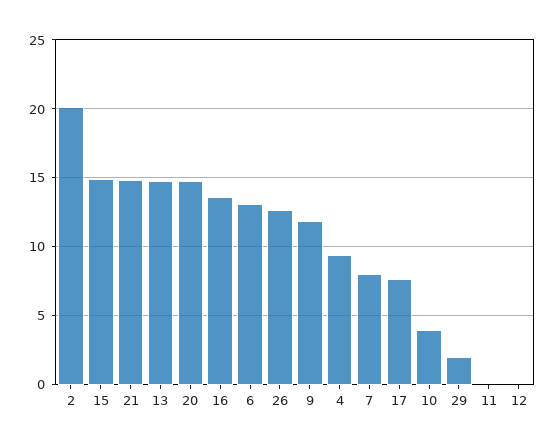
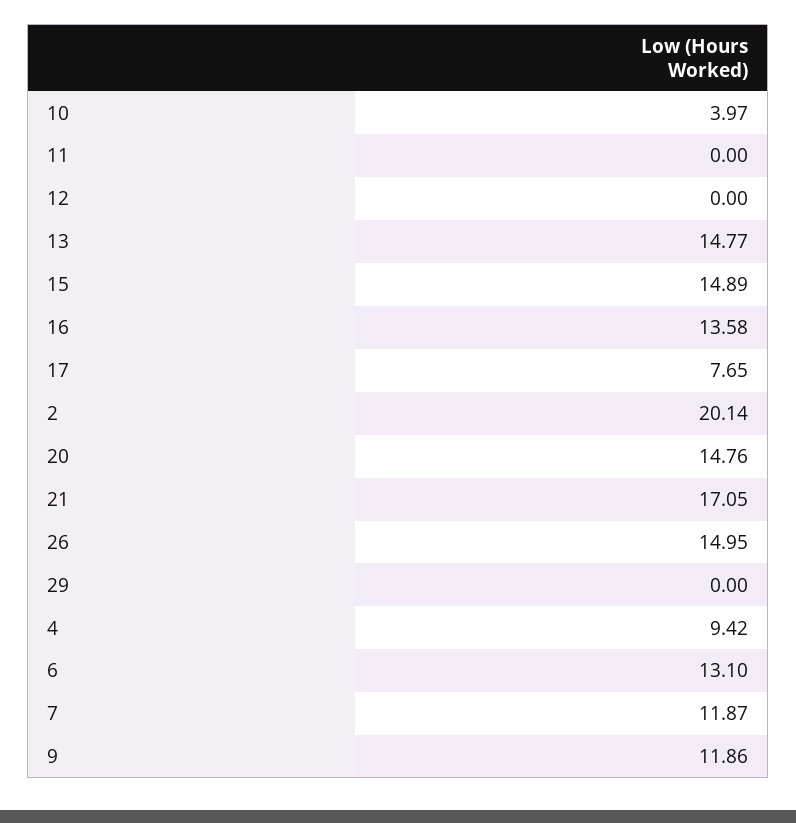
  {
    "2": 20.14,
    "15": 14.89,
-   "21": 15,
+   "21": 17.05,
    "13": 14.77,
    "20": 14.76,
    "16": 13.58,
    "6": 13.1,
-   "26": 12.5,
+   "26": 14.95,
    "9": 11.86,
    "4": 9.42,
-   "7": 8,
+   "7": 11.87,
    "17": 7.65,
    "10": 3.97,
-   "29": 2,
+   "29": 0,
    "11": 0,
    "12": 0
  }

